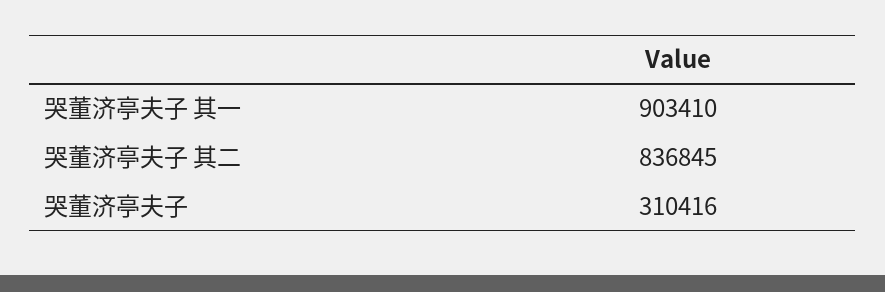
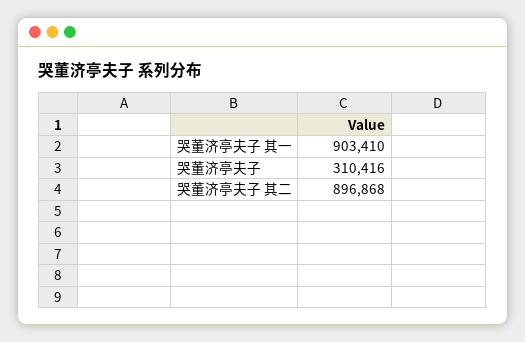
  {
    "哭董济亭夫子 其一": 903410,
-   "哭董济亭夫子 其二": 836845,
+   "哭董济亭夫子 其二": 896868,
    "哭董济亭夫子": 310416
  }

